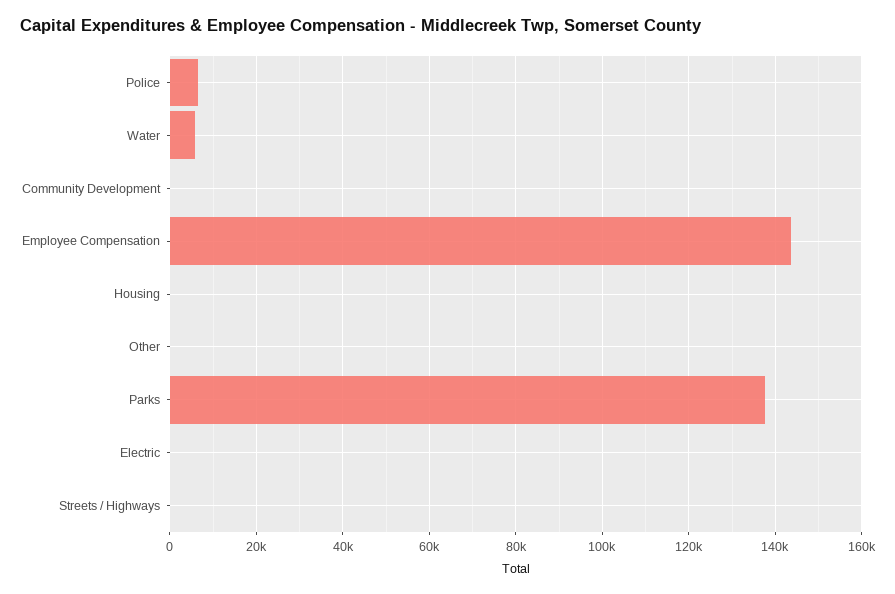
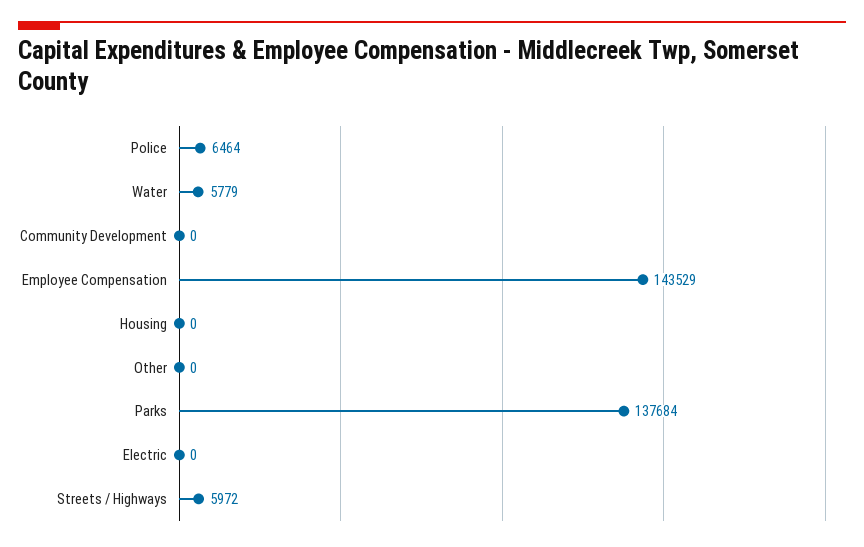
  {
    "Police": 6464,
    "Water": 5779,
    "Community Development": 0,
    "Employee Compensation": 143529,
    "Housing": 0,
    "Other": 0,
    "Parks": 137684,
    "Electric": 0,
-   "Streets / Highways": 0
+   "Streets / Highways": 5972
  }

